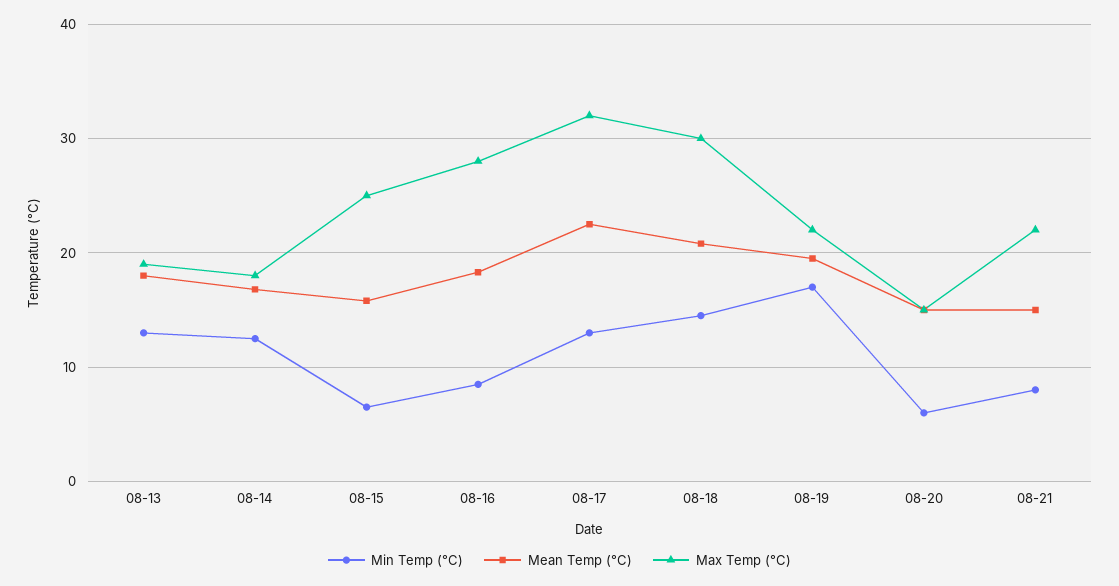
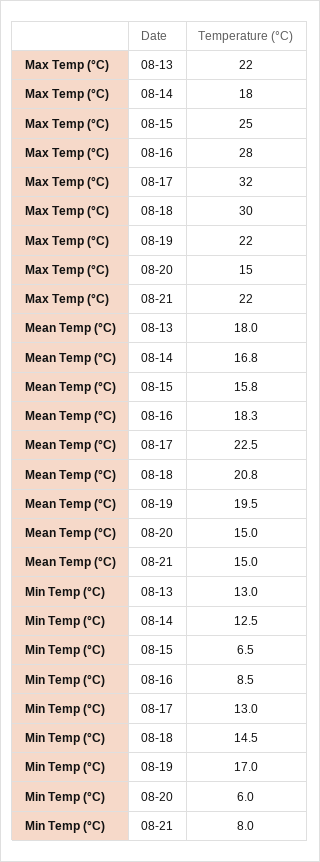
  {
    "Min Temp (°C)": {
      "08-13": 13,
      "08-14": 12.5,
      "08-15": 6.5,
      "08-16": 8.5,
      "08-17": 13,
      "08-18": 14.5,
      "08-19": 17,
      "08-20": 6,
      "08-21": 8
    },
    "Mean Temp (°C)": {
      "08-13": 18,
      "08-14": 16.8,
      "08-15": 15.8,
      "08-16": 18.3,
      "08-17": 22.5,
      "08-18": 20.8,
      "08-19": 19.5,
      "08-20": 15,
      "08-21": 15
    },
    "Max Temp (°C)": {
-     "08-13": 19,
+     "08-13": 22,
      "08-14": 18,
      "08-15": 25,
      "08-16": 28,
      "08-17": 32,
      "08-18": 30,
      "08-19": 22,
      "08-20": 15,
      "08-21": 22
    }
  }

